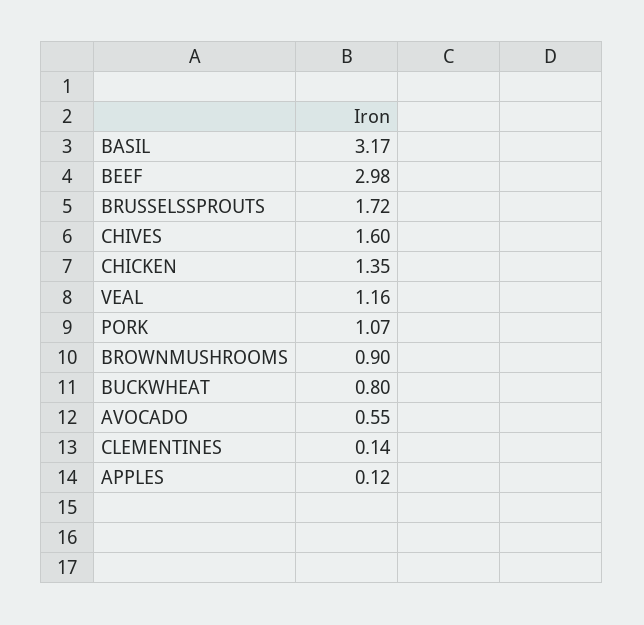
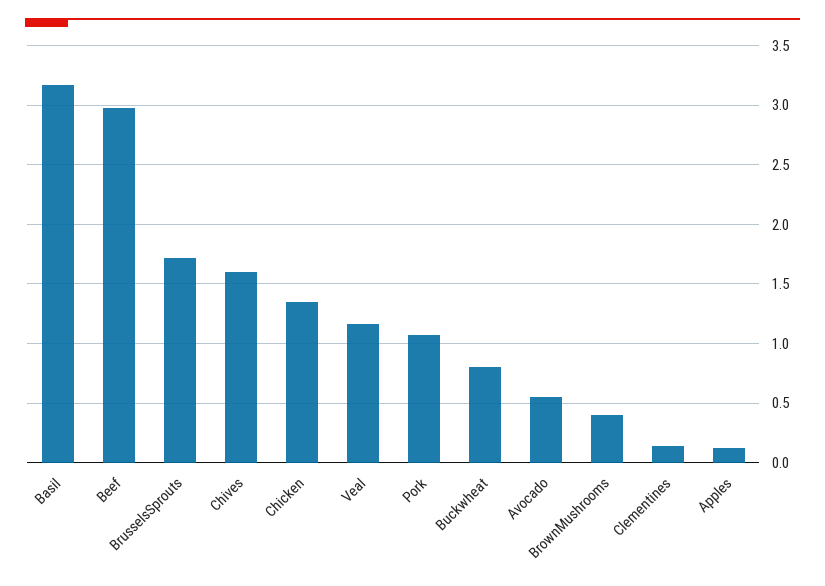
  {
    "BASIL": 3.17,
    "BEEF": 2.98,
    "BRUSSELSSPROUTS": 1.72,
    "CHIVES": 1.6,
    "CHICKEN": 1.35,
    "VEAL": 1.16,
    "PORK": 1.07,
-   "BROWNMUSHROOMS": 0.9,
+   "BROWNMUSHROOMS": 0.4,
    "BUCKWHEAT": 0.8,
    "AVOCADO": 0.55,
    "CLEMENTINES": 0.14,
    "APPLES": 0.12
  }

